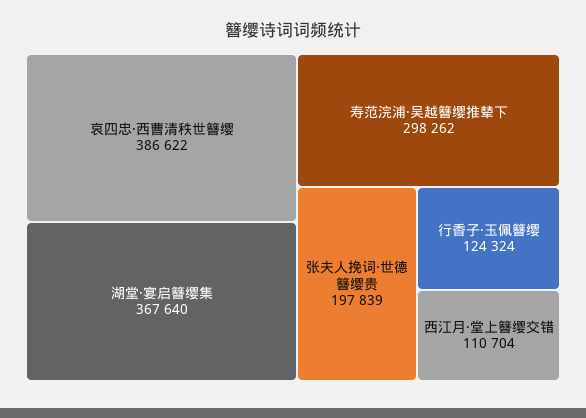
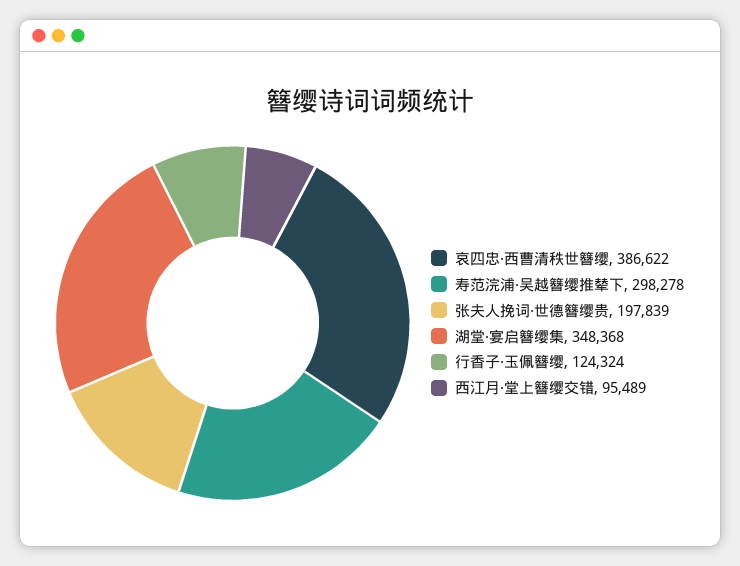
  {
    "哀四忠·西曹清秩世簪缨": 386622,
-   "湖堂·宴启簪缨集": 367640,
+   "湖堂·宴启簪缨集": 348368,
-   "寿范浣浦·吴越簪缨推辇下": 298262,
+   "寿范浣浦·吴越簪缨推辇下": 298278,
    "张夫人挽词·世德簪缨贵": 197839,
    "行香子·玉佩簪缨": 124324,
-   "西江月·堂上簪缨交错": 110704
+   "西江月·堂上簪缨交错": 95489
  }

